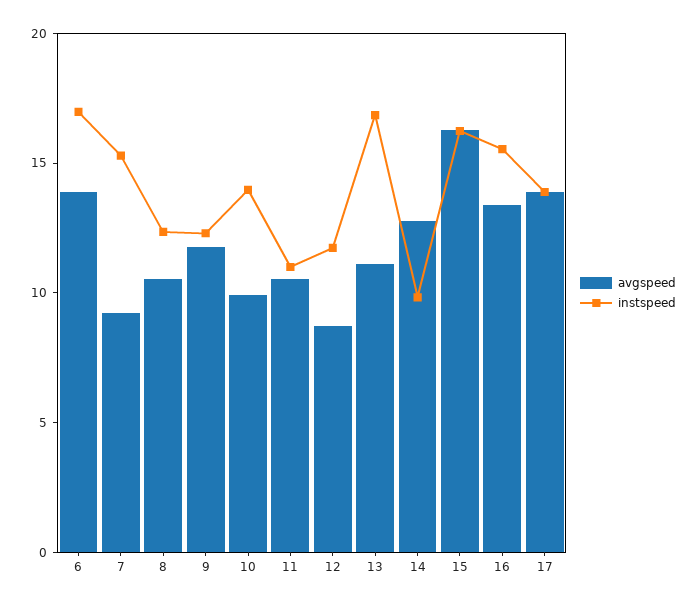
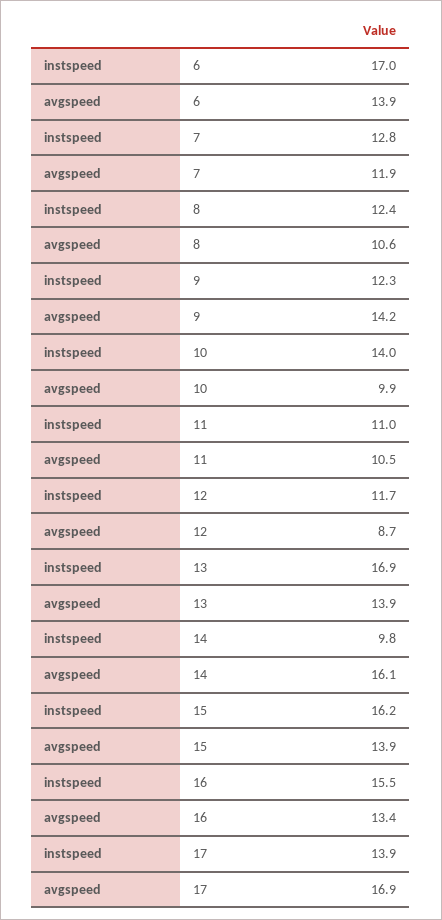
  {
    "avgspeed": {
      "6": 13.9,
-     "7": 9,
+     "7": 11.9,
      "8": 10.6,
-     "9": 12,
+     "9": 14.2,
      "10": 9.9,
      "11": 10.5,
      "12": 8.7,
-     "13": 11,
+     "13": 13.9,
-     "14": 13,
+     "14": 16.1,
-     "15": 16,
+     "15": 13.9,
      "16": 13.4,
-     "17": 14
+     "17": 16.9
    },
    "instspeed": {
      "6": 17,
-     "7": 15,
+     "7": 12.8,
      "8": 12.4,
      "9": 12.3,
      "10": 14,
      "11": 11,
      "12": 11.7,
      "13": 16.9,
      "14": 9.8,
      "15": 16.2,
      "16": 15.5,
      "17": 13.9
    }
  }

